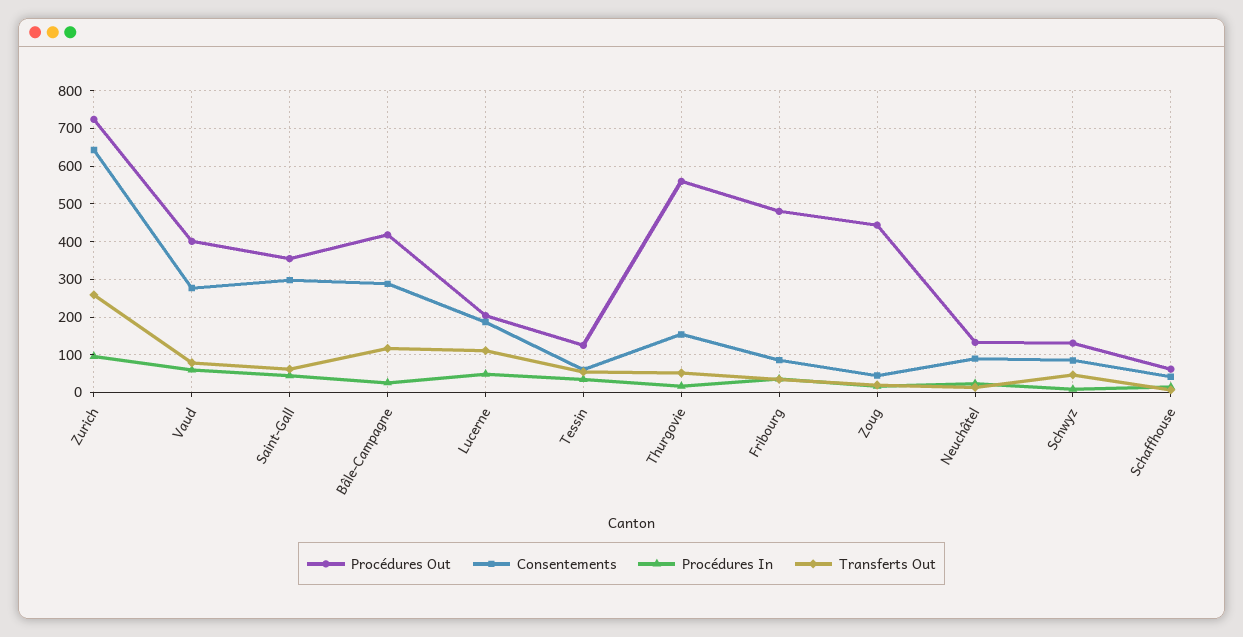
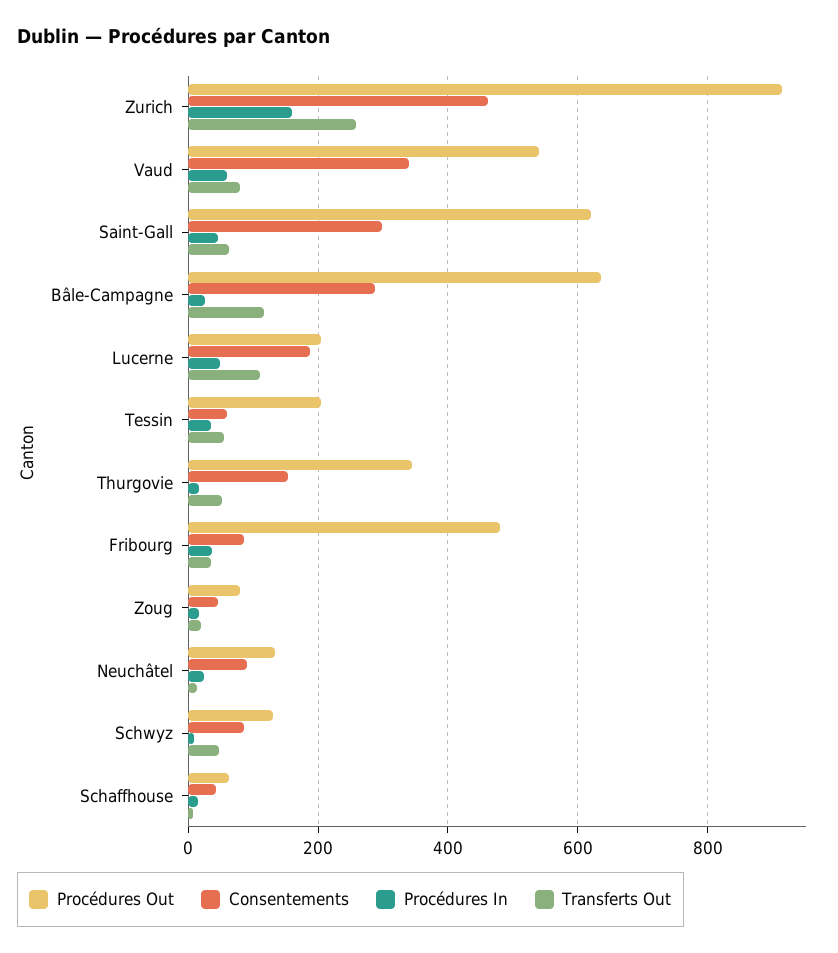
  {
    "Procédures Out": {
-     "Zurich": 720,
+     "Zurich": 920,
-     "Vaud": 400,
+     "Vaud": 540,
-     "Saint-Gall": 360,
+     "Saint-Gall": 620,
-     "Bâle-Campagne": 420,
+     "Bâle-Campagne": 640,
      "Lucerne": 200,
-     "Tessin": 120,
+     "Tessin": 200,
-     "Thurgovie": 560,
+     "Thurgovie": 340,
      "Fribourg": 480,
-     "Zoug": 440,
+     "Zoug": 80,
      "Neuchâtel": 140,
      "Schwyz": 140,
      "Schaffhouse": 60
    },
    "Consentements": {
-     "Zurich": 640,
+     "Zurich": 460,
-     "Vaud": 280,
+     "Vaud": 340,
      "Saint-Gall": 300,
      "Bâle-Campagne": 280,
      "Lucerne": 180,
      "Tessin": 60,
      "Thurgovie": 160,
      "Fribourg": 80,
      "Zoug": 40,
      "Neuchâtel": 100,
      "Schwyz": 80,
      "Schaffhouse": 40
    },
    "Procédures In": {
-     "Zurich": 100,
+     "Zurich": 160,
      "Vaud": 60,
      "Saint-Gall": 40,
      "Bâle-Campagne": 20,
      "Lucerne": 40,
      "Tessin": 40,
      "Thurgovie": 20,
      "Fribourg": 40,
      "Zoug": 20,
      "Neuchâtel": 20,
      "Schwyz": 0,
      "Schaffhouse": 20
    },
    "Transferts Out": {
      "Zurich": 260,
      "Vaud": 80,
      "Saint-Gall": 60,
      "Bâle-Campagne": 120,
      "Lucerne": 120,
      "Tessin": 60,
      "Thurgovie": 60,
      "Fribourg": 40,
      "Zoug": 20,
      "Neuchâtel": 20,
      "Schwyz": 40,
      "Schaffhouse": 0
    }
  }

